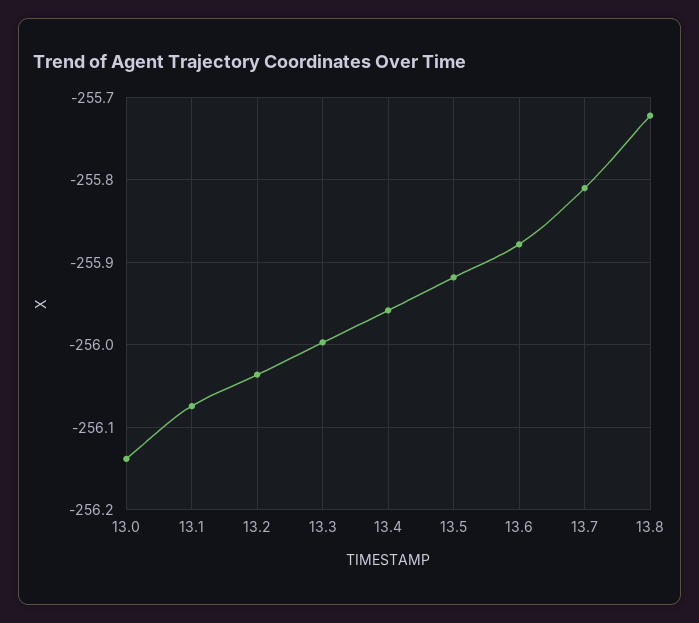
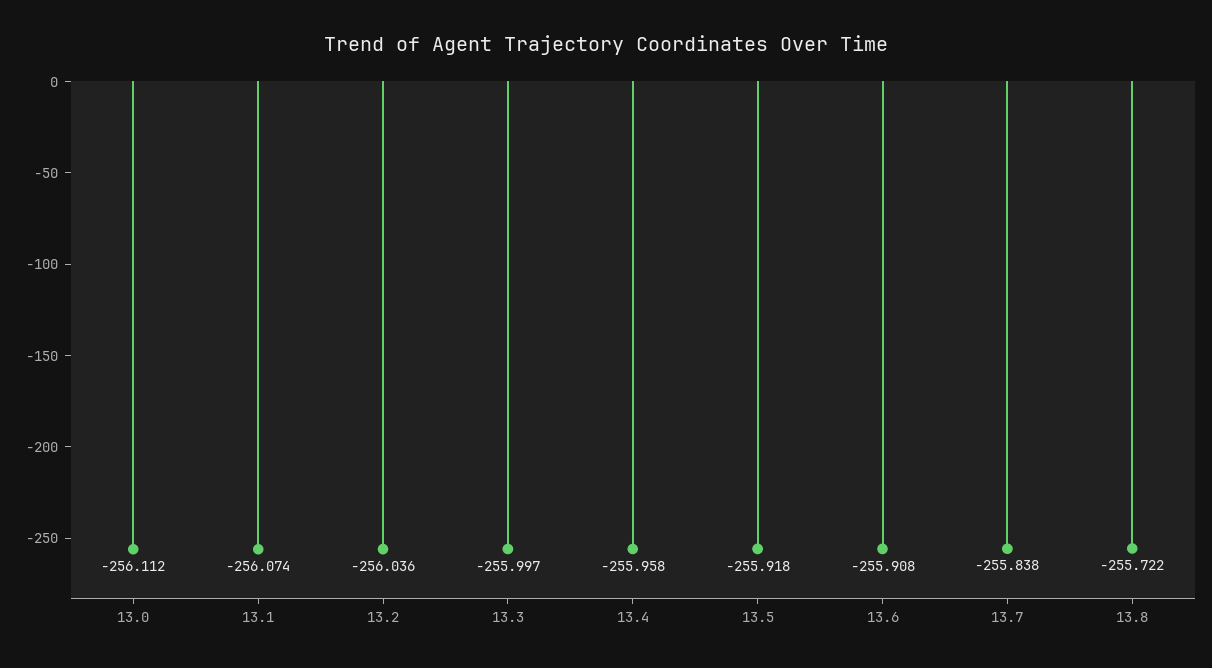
  {
-   "13.0": -256.14,
+   "13.0": -256.112,
    "13.1": -256.074,
    "13.2": -256.036,
    "13.3": -255.997,
    "13.4": -255.958,
    "13.5": -255.918,
-   "13.6": -255.88,
+   "13.6": -255.908,
-   "13.7": -255.81,
+   "13.7": -255.838,
    "13.8": -255.722
  }

